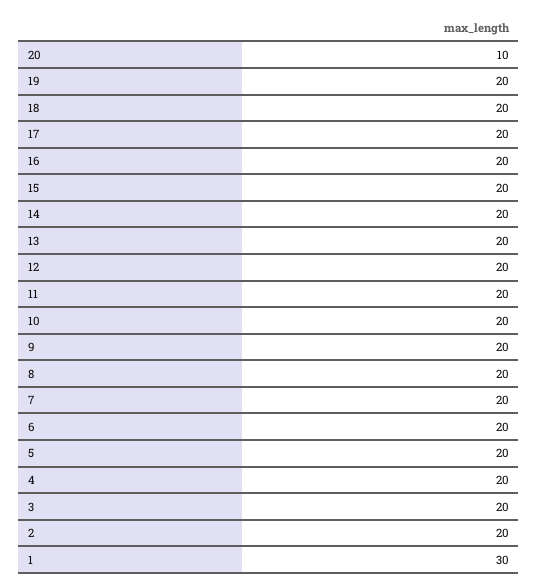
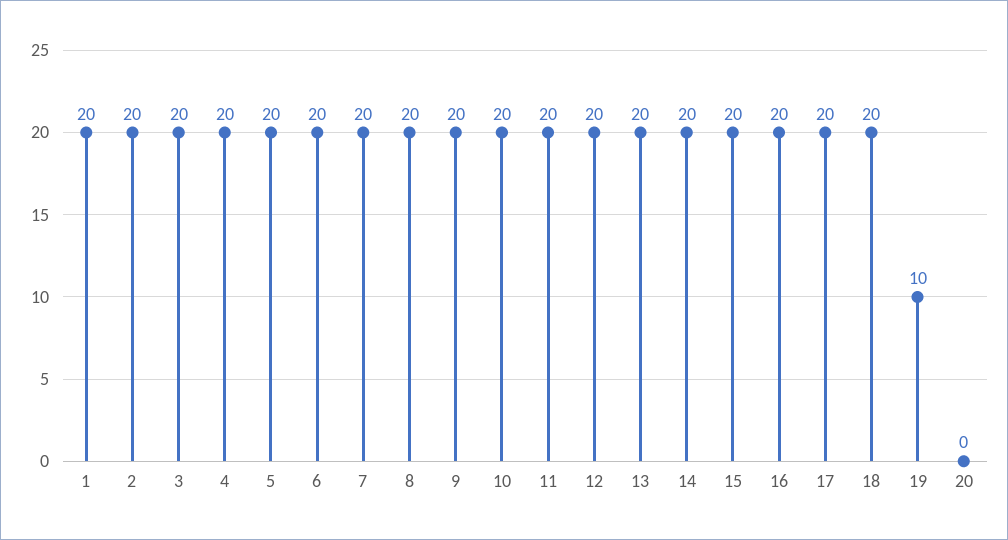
  {
-   "20": 10,
+   "20": 0,
-   "19": 20,
+   "19": 10,
    "18": 20,
    "17": 20,
    "16": 20,
    "15": 20,
    "14": 20,
    "13": 20,
    "12": 20,
    "11": 20,
    "10": 20,
    "9": 20,
    "8": 20,
    "7": 20,
    "6": 20,
    "5": 20,
    "4": 20,
    "3": 20,
    "2": 20,
-   "1": 30
+   "1": 20
  }

